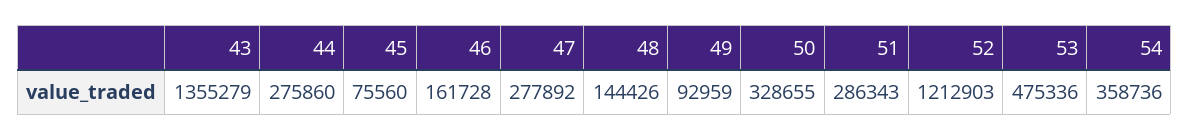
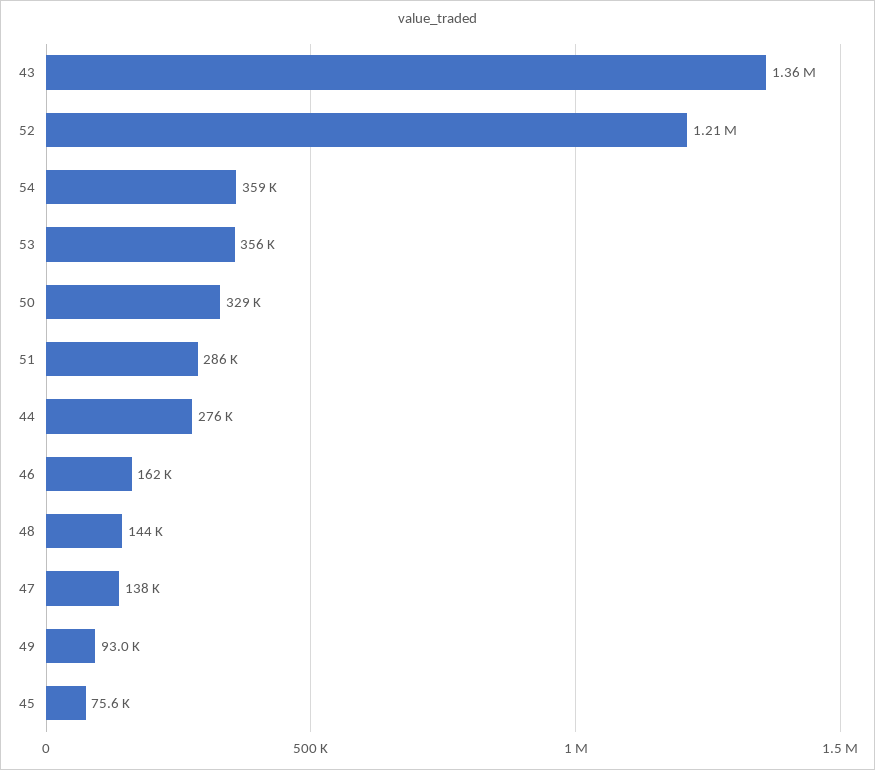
  {
    "43": 1355279,
    "44": 275860,
    "45": 75560,
    "46": 161728,
-   "47": 277892,
+   "47": 138000,
    "48": 144426,
    "49": 92959,
    "50": 328655,
    "51": 286343,
    "52": 1212903,
-   "53": 475336,
+   "53": 356000,
    "54": 358736
  }

